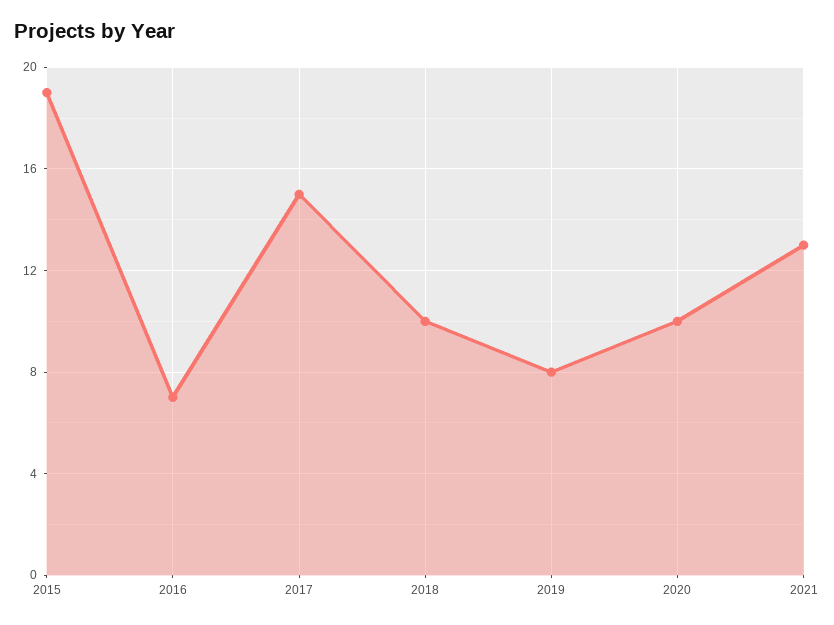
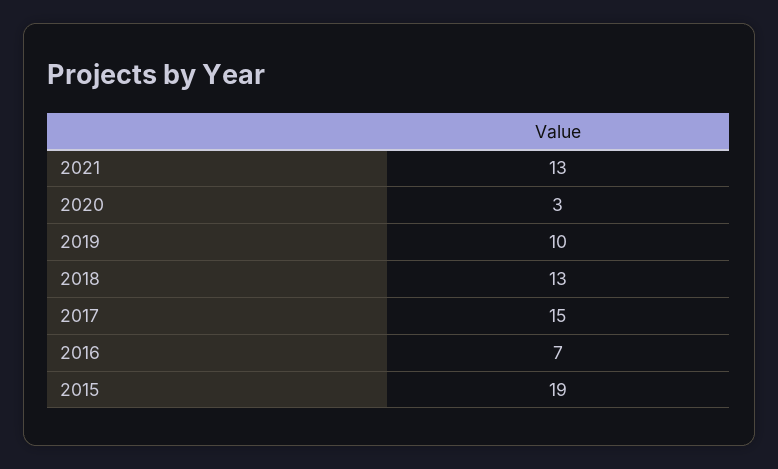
  {
    "2015": 19,
    "2016": 7,
    "2017": 15,
-   "2018": 10,
+   "2018": 13,
-   "2019": 8,
+   "2019": 10,
-   "2020": 10,
+   "2020": 3,
    "2021": 13
  }

